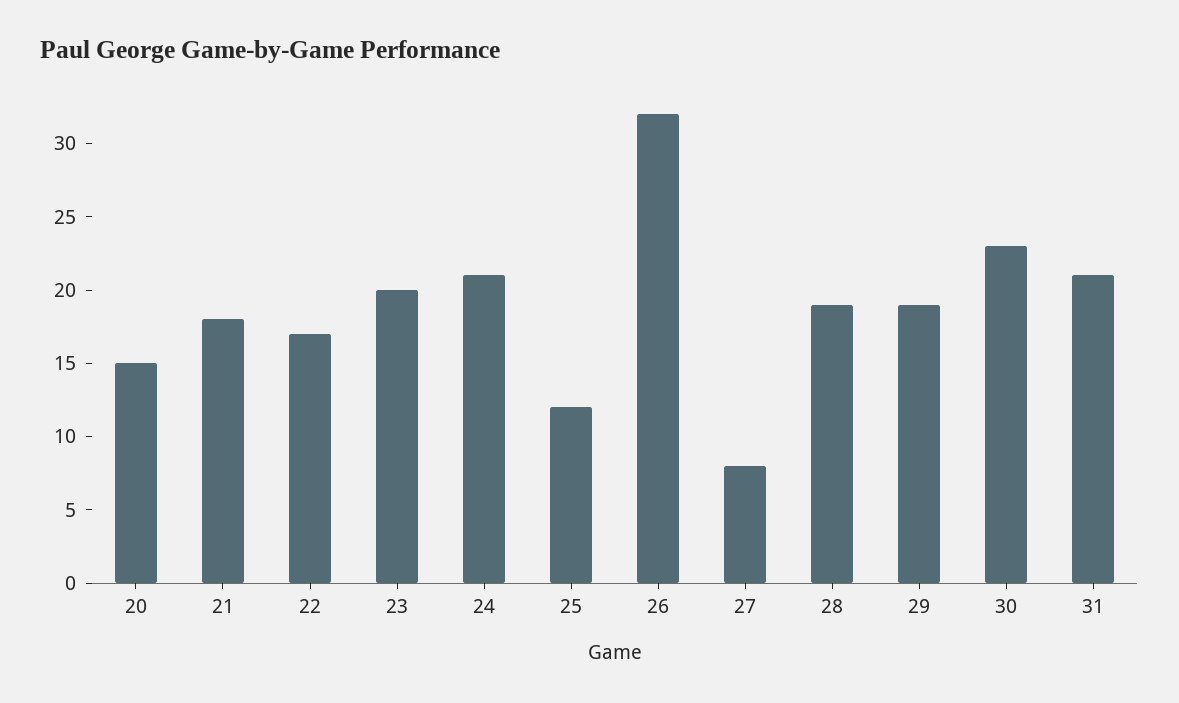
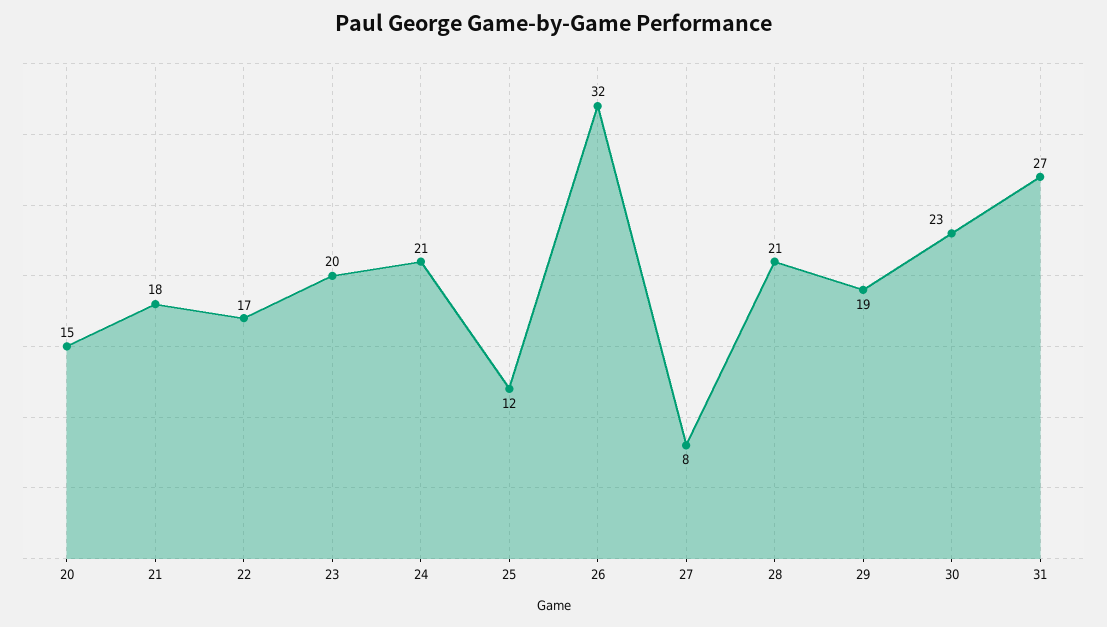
  {
    "20": 15,
    "21": 18,
    "22": 17,
    "23": 20,
    "24": 21,
    "25": 12,
    "26": 32,
    "27": 8,
-   "28": 19,
+   "28": 21,
    "29": 19,
    "30": 23,
-   "31": 21
+   "31": 27
  }

